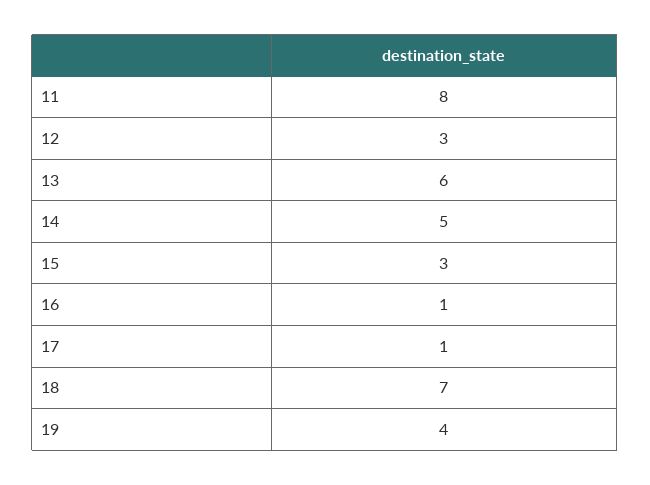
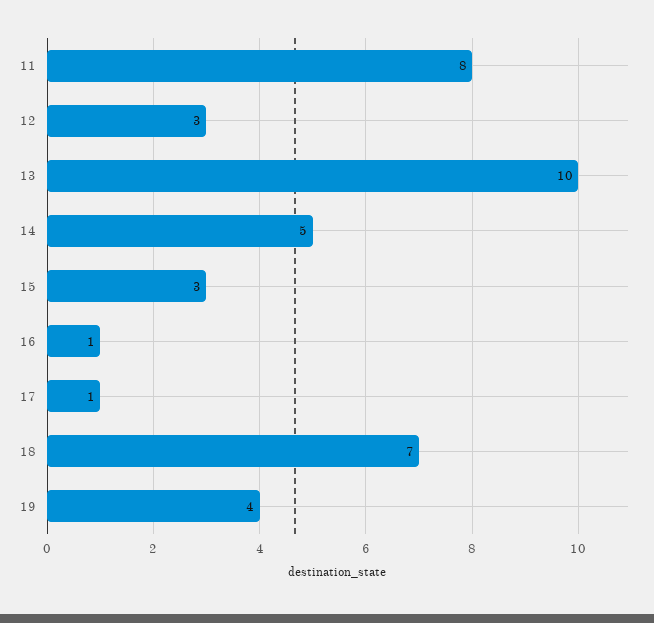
  {
    "11": 8,
    "12": 3,
-   "13": 6,
+   "13": 10,
    "14": 5,
    "15": 3,
    "16": 1,
    "17": 1,
    "18": 7,
    "19": 4
  }

